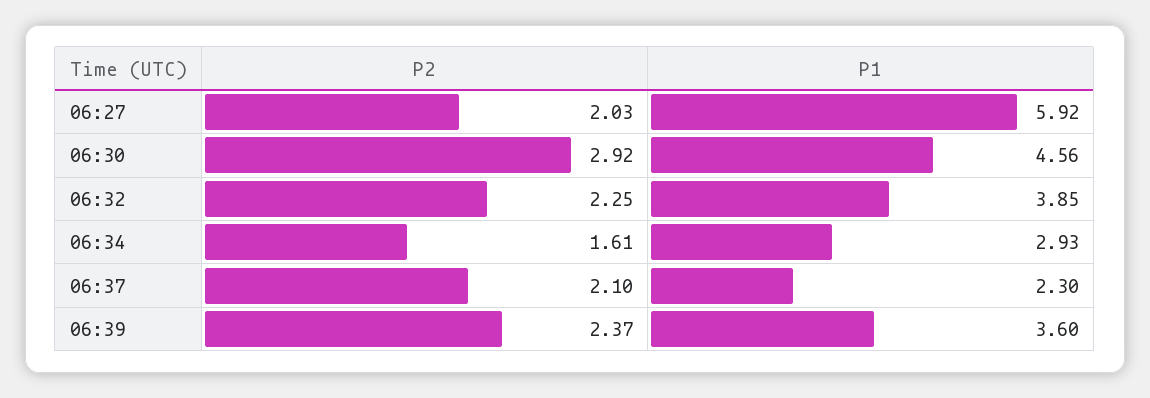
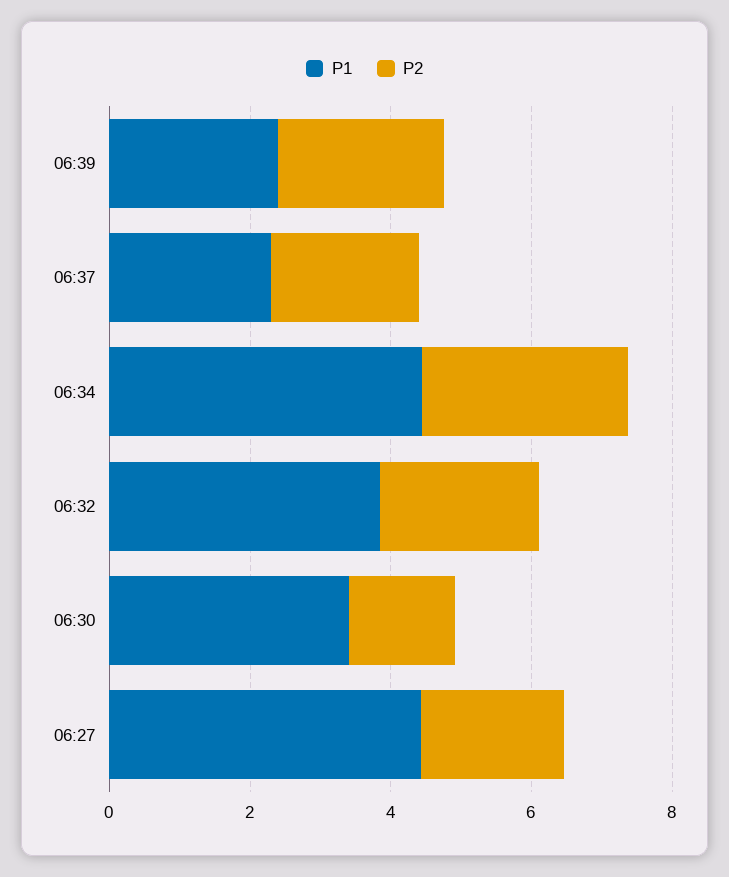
  {
    "P2": {
      "06:27": 2.03,
-     "06:30": 2.92,
+     "06:30": 1.5,
      "06:32": 2.25,
-     "06:34": 1.61,
+     "06:34": 3,
      "06:37": 2.1,
      "06:39": 2.37
    },
    "P1": {
-     "06:27": 5.92,
+     "06:27": 4.5,
-     "06:30": 4.56,
+     "06:30": 3.5,
      "06:32": 3.85,
-     "06:34": 2.93,
+     "06:34": 4.5,
      "06:37": 2.3,
-     "06:39": 3.6
+     "06:39": 2.5
    }
  }

